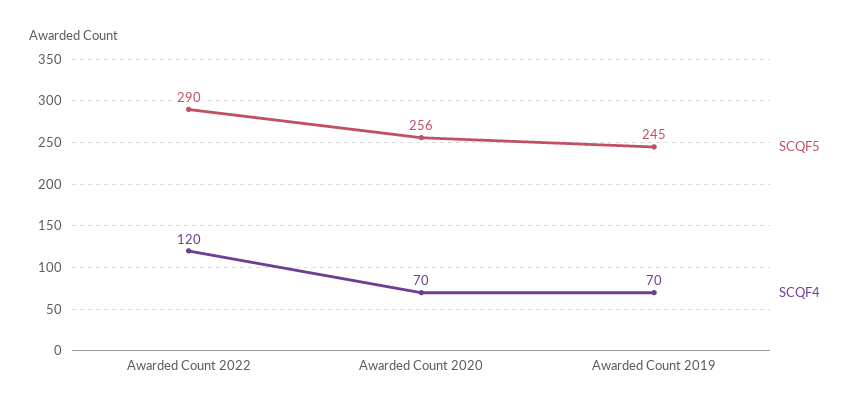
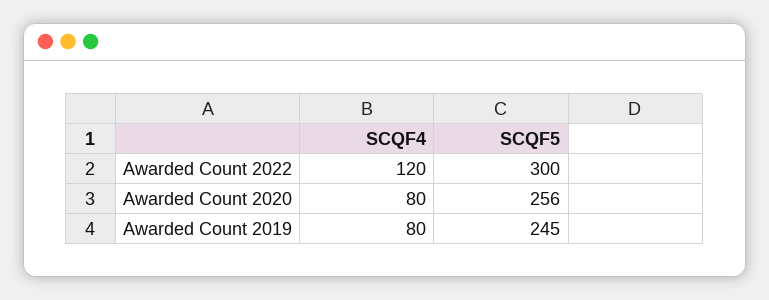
  {
    "SCQF5": {
-     "Awarded Count 2022": 290,
+     "Awarded Count 2022": 300,
      "Awarded Count 2020": 256,
      "Awarded Count 2019": 245
    },
    "SCQF4": {
      "Awarded Count 2022": 120,
-     "Awarded Count 2020": 70,
+     "Awarded Count 2020": 80,
-     "Awarded Count 2019": 70
+     "Awarded Count 2019": 80
    }
  }

